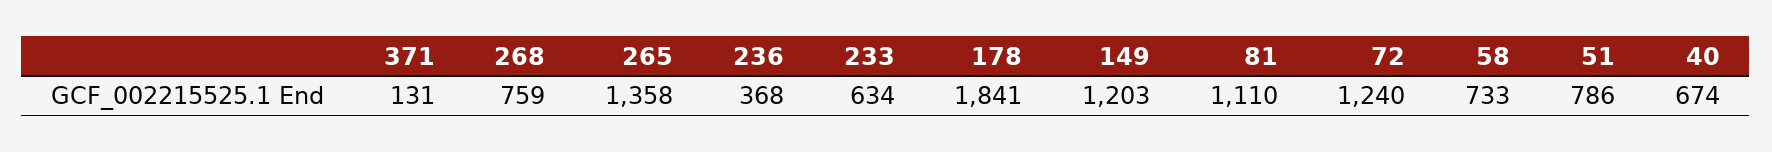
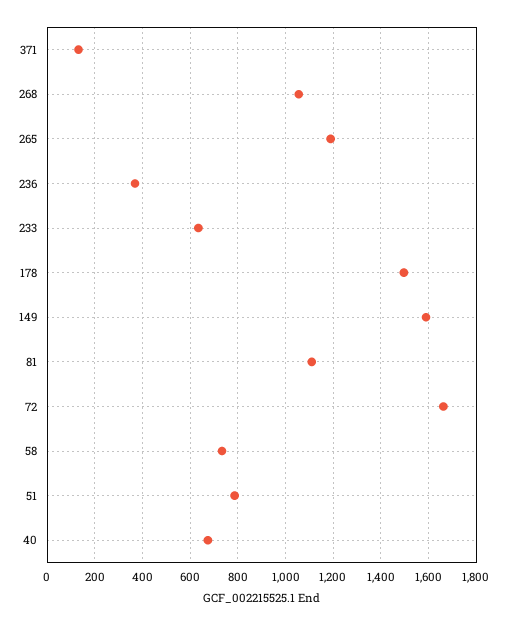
  {
    "371": 131,
-   "268": 759,
+   "268": 1050,
-   "265": 1358,
+   "265": 1200,
    "236": 368,
    "233": 634,
-   "178": 1841,
+   "178": 1500,
-   "149": 1203,
+   "149": 1600,
    "81": 1110,
-   "72": 1240,
+   "72": 1650,
    "58": 733,
    "51": 786,
    "40": 674
  }

